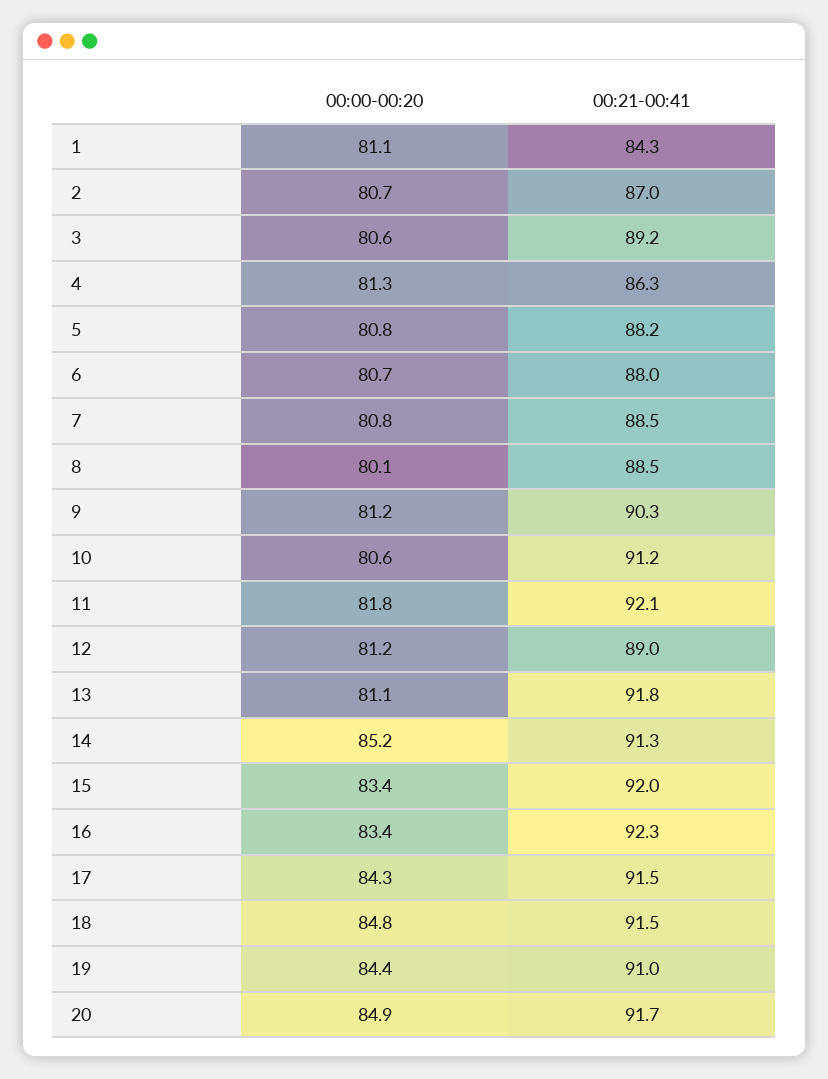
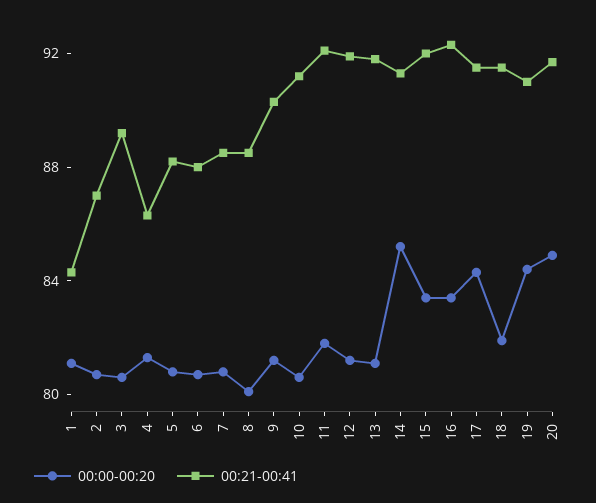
  {
    "00:00-00:20": {
      "1": 81.1,
      "2": 80.7,
      "3": 80.6,
      "4": 81.3,
      "5": 80.8,
      "6": 80.7,
      "7": 80.8,
      "8": 80.1,
      "9": 81.2,
      "10": 80.6,
      "11": 81.8,
      "12": 81.2,
      "13": 81.1,
      "14": 85.2,
      "15": 83.4,
      "16": 83.4,
      "17": 84.3,
-     "18": 84.8,
+     "18": 82,
      "19": 84.4,
      "20": 84.9
    },
    "00:21-00:41": {
      "1": 84.3,
      "2": 87,
      "3": 89.2,
      "4": 86.3,
      "5": 88.2,
      "6": 88,
      "7": 88.5,
      "8": 88.5,
      "9": 90.3,
      "10": 91.2,
      "11": 92.1,
-     "12": 89,
+     "12": 92,
      "13": 91.8,
      "14": 91.3,
      "15": 92,
      "16": 92.3,
      "17": 91.5,
      "18": 91.5,
      "19": 91,
      "20": 91.7
    }
  }

